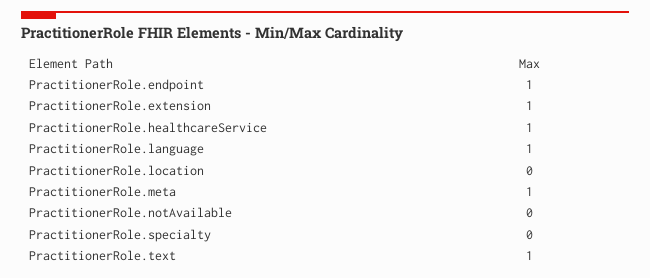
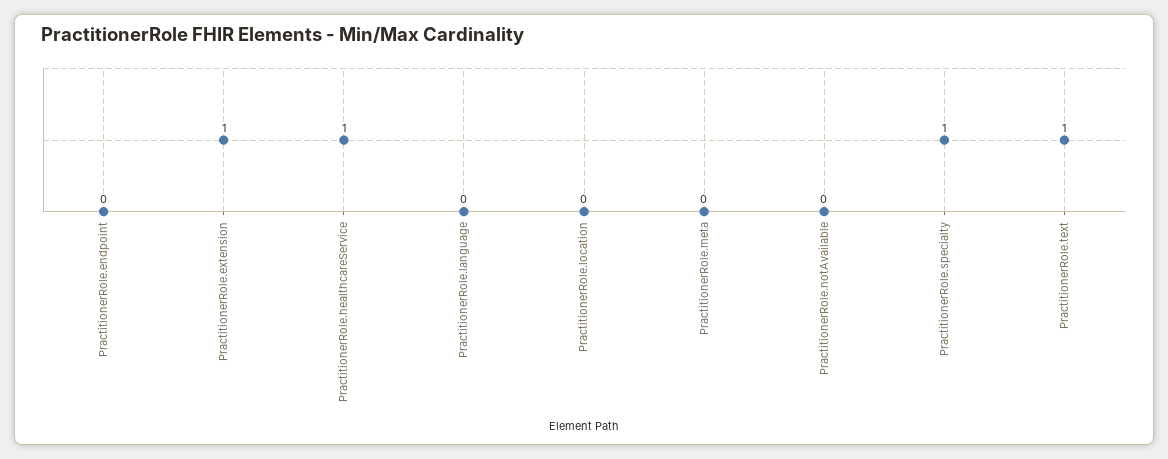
  {
-   "PractitionerRole.endpoint": 1,
+   "PractitionerRole.endpoint": 0,
    "PractitionerRole.extension": 1,
    "PractitionerRole.healthcareService": 1,
-   "PractitionerRole.language": 1,
+   "PractitionerRole.language": 0,
    "PractitionerRole.location": 0,
-   "PractitionerRole.meta": 1,
+   "PractitionerRole.meta": 0,
    "PractitionerRole.notAvailable": 0,
-   "PractitionerRole.specialty": 0,
+   "PractitionerRole.specialty": 1,
    "PractitionerRole.text": 1
  }

